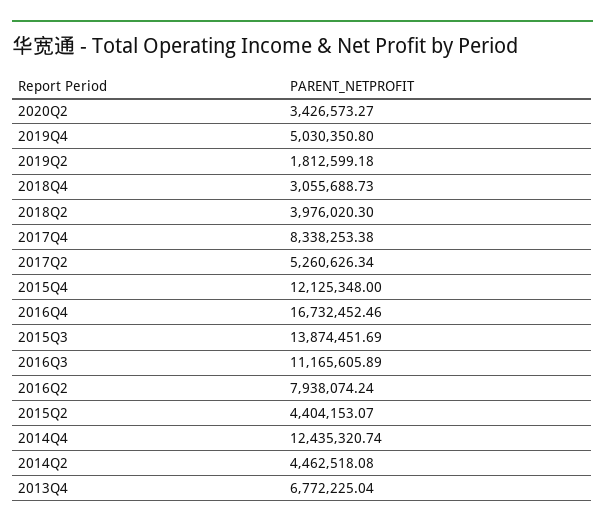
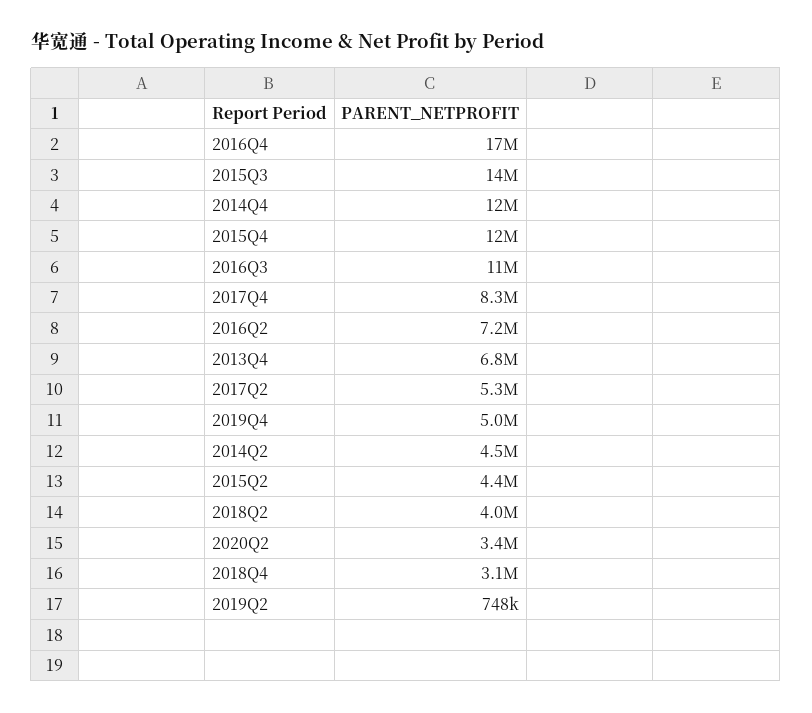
  {
    "2020Q2": 3426573.27,
    "2019Q4": 5030350.8,
-   "2019Q2": 1812599.18,
+   "2019Q2": 748000,
    "2018Q4": 3055688.73,
    "2018Q2": 3976020.3,
    "2017Q4": 8338253.38,
    "2017Q2": 5260626.34,
    "2015Q4": 12125348,
    "2016Q4": 16732452.46,
    "2015Q3": 13874451.69,
    "2016Q3": 11165605.89,
-   "2016Q2": 7938074.24,
+   "2016Q2": 7200000,
    "2015Q2": 4404153.07,
    "2014Q4": 12435320.74,
    "2014Q2": 4462518.08,
    "2013Q4": 6772225.04
  }

